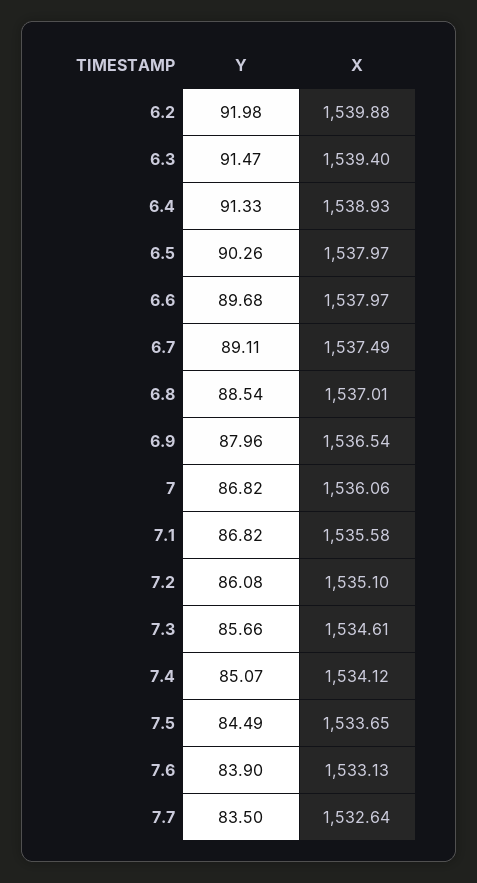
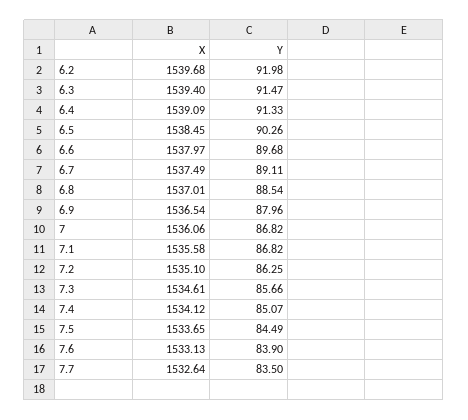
  {
    "Y": {
      "6.2": 91.98,
      "6.3": 91.47,
      "6.4": 91.33,
      "6.5": 90.26,
      "6.6": 89.68,
      "6.7": 89.11,
      "6.8": 88.54,
      "6.9": 87.96,
      "7": 86.82,
      "7.1": 86.82,
-     "7.2": 86.08,
+     "7.2": 86.25,
      "7.3": 85.66,
      "7.4": 85.07,
      "7.5": 84.49,
      "7.6": 83.9,
      "7.7": 83.5
    },
    "X": {
-     "6.2": 1539.88,
+     "6.2": 1539.68,
      "6.3": 1539.4,
-     "6.4": 1538.93,
+     "6.4": 1539.09,
-     "6.5": 1537.97,
+     "6.5": 1538.45,
      "6.6": 1537.97,
      "6.7": 1537.49,
      "6.8": 1537.01,
      "6.9": 1536.54,
      "7": 1536.06,
      "7.1": 1535.58,
      "7.2": 1535.1,
      "7.3": 1534.61,
      "7.4": 1534.12,
      "7.5": 1533.65,
      "7.6": 1533.13,
      "7.7": 1532.64
    }
  }

